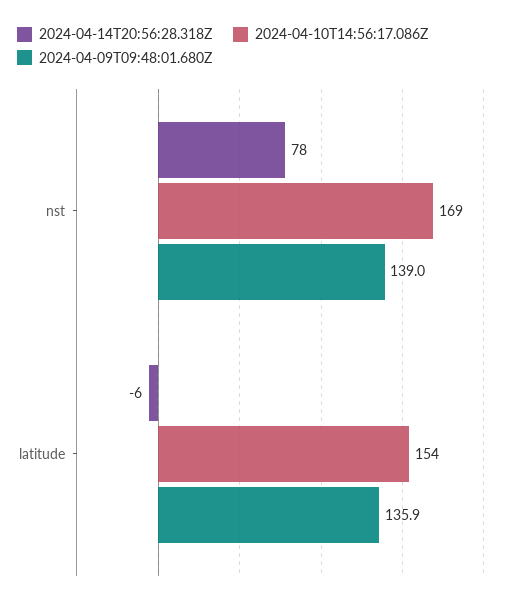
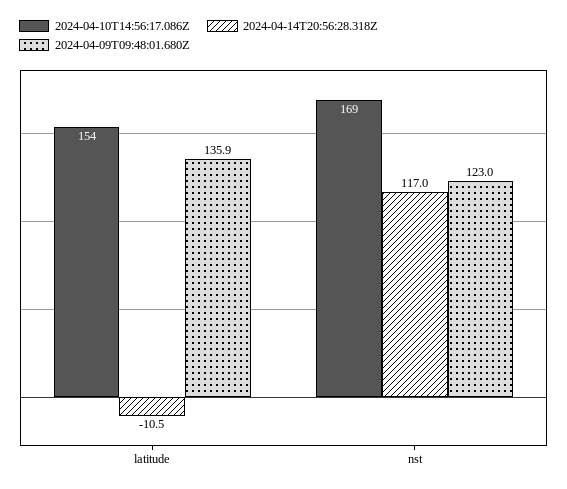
  {
    "2024-04-14T20:56:28.318Z": {
-     "nst": 78,
+     "nst": 117,
-     "latitude": -6
+     "latitude": -10.5
    },
    "2024-04-10T14:56:17.086Z": {
      "nst": 169,
      "latitude": 154
    },
    "2024-04-09T09:48:01.680Z": {
-     "nst": 139,
+     "nst": 123,
      "latitude": 135.9
    }
  }

